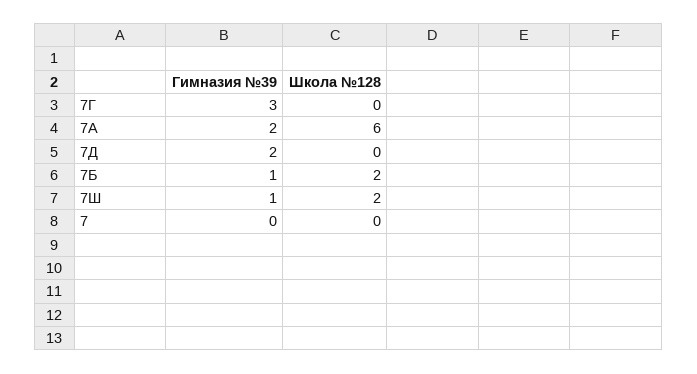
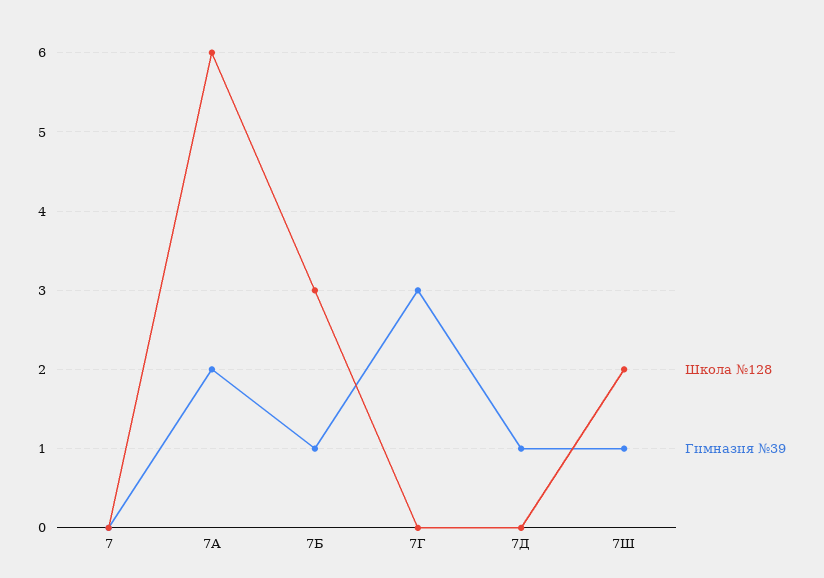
  {
    "Гимназия №39": {
      "7Г": 3,
      "7А": 2,
-     "7Д": 2,
+     "7Д": 1,
      "7Б": 1,
      "7Ш": 1,
      "7": 0
    },
    "Школа №128": {
      "7Г": 0,
      "7А": 6,
      "7Д": 0,
-     "7Б": 2,
+     "7Б": 3,
      "7Ш": 2,
      "7": 0
    }
  }

